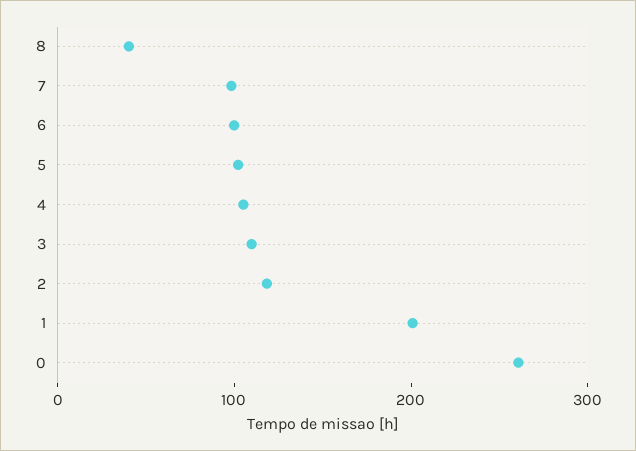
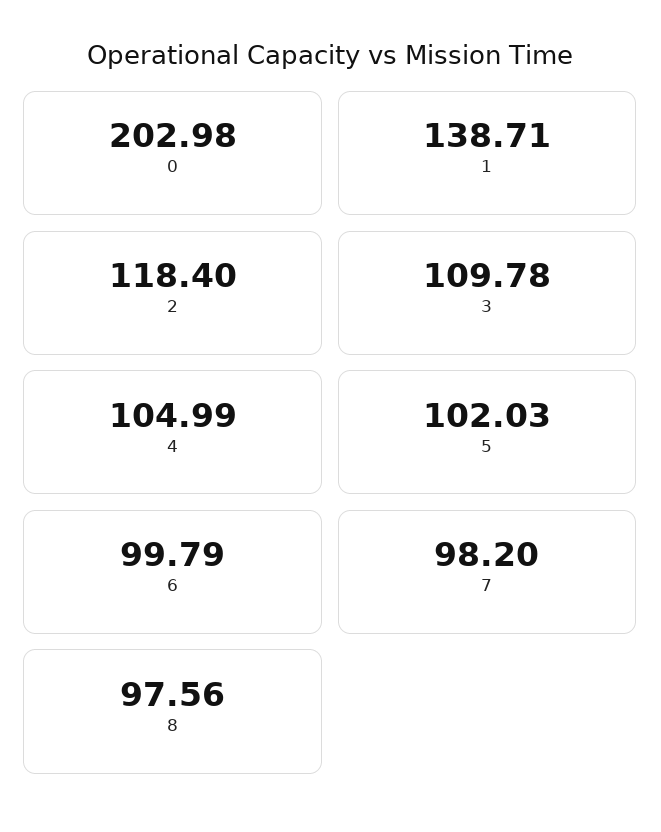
  {
-   "8": 40,
+   "8": 97.56,
    "7": 98.2,
    "6": 99.79,
    "5": 102.03,
    "4": 104.99,
    "3": 109.78,
    "2": 118.4,
-   "1": 200,
+   "1": 138.71,
-   "0": 260
+   "0": 202.98
  }

